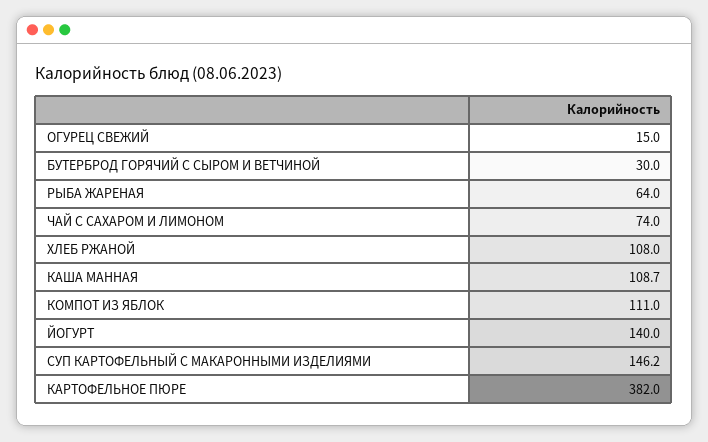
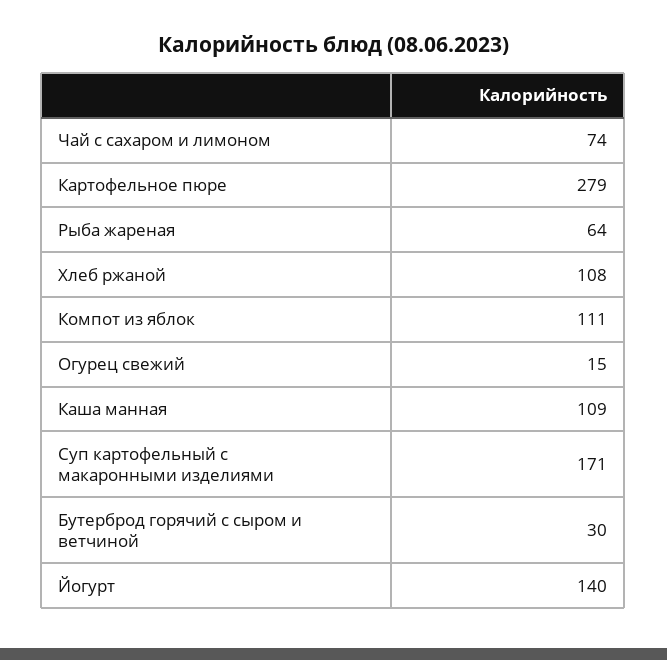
  {
    "ОГУРЕЦ СВЕЖИЙ": 15,
    "БУТЕРБРОД ГОРЯЧИЙ С СЫРОМ И ВЕТЧИНОЙ": 30,
    "РЫБА ЖАРЕНАЯ": 64,
    "ЧАЙ С САХАРОМ И ЛИМОНОМ": 74,
    "ХЛЕБ РЖАНОЙ": 108,
    "КАША МАННАЯ": 108.7,
    "КОМПОТ ИЗ ЯБЛОК": 111,
    "ЙОГУРТ": 140,
-   "СУП КАРТОФЕЛЬНЫЙ С МАКАРОННЫМИ ИЗДЕЛИЯМИ": 146.2,
+   "СУП КАРТОФЕЛЬНЫЙ С МАКАРОННЫМИ ИЗДЕЛИЯМИ": 171,
-   "КАРТОФЕЛЬНОЕ ПЮРЕ": 382
+   "КАРТОФЕЛЬНОЕ ПЮРЕ": 279
  }

